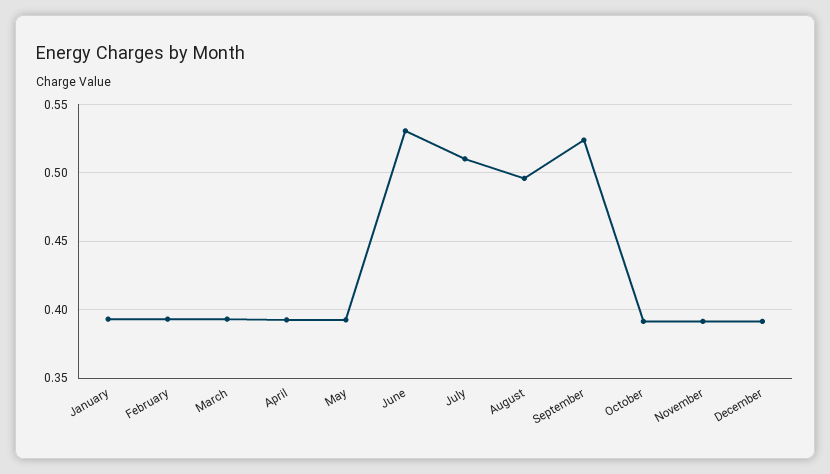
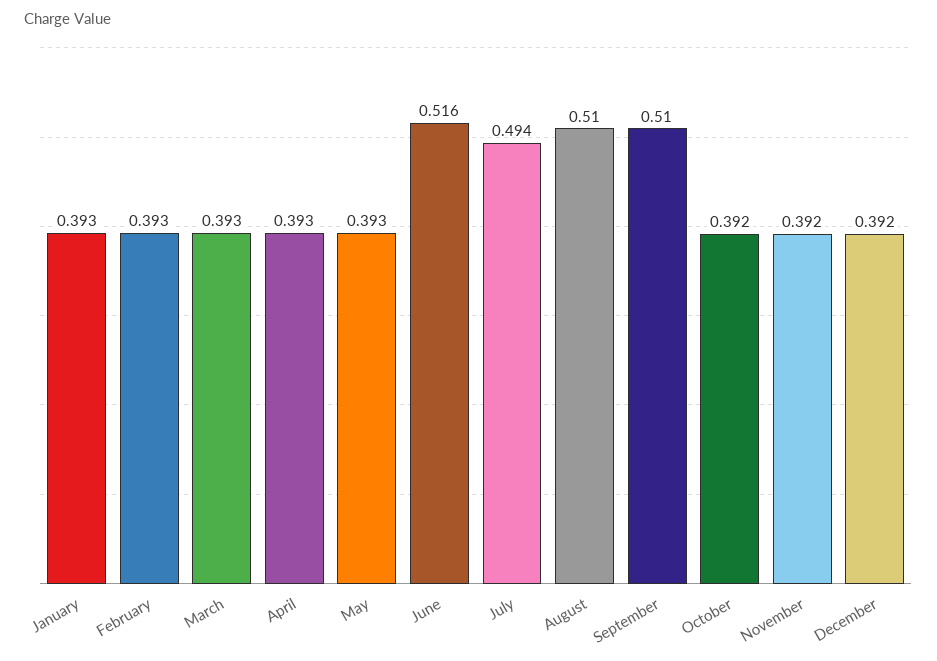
  {
    "January": 0.393,
    "February": 0.393,
    "March": 0.393,
    "April": 0.393,
    "May": 0.393,
-   "June": 0.53,
+   "June": 0.516,
-   "July": 0.51,
+   "July": 0.494,
-   "August": 0.495,
+   "August": 0.51,
-   "September": 0.525,
+   "September": 0.51,
    "October": 0.392,
    "November": 0.392,
    "December": 0.392
  }

